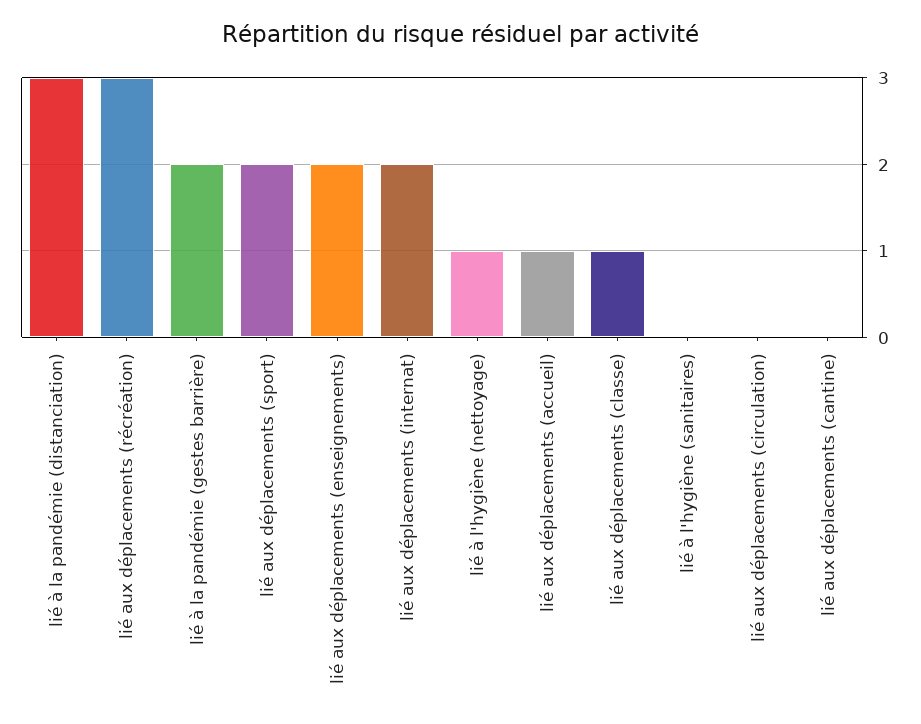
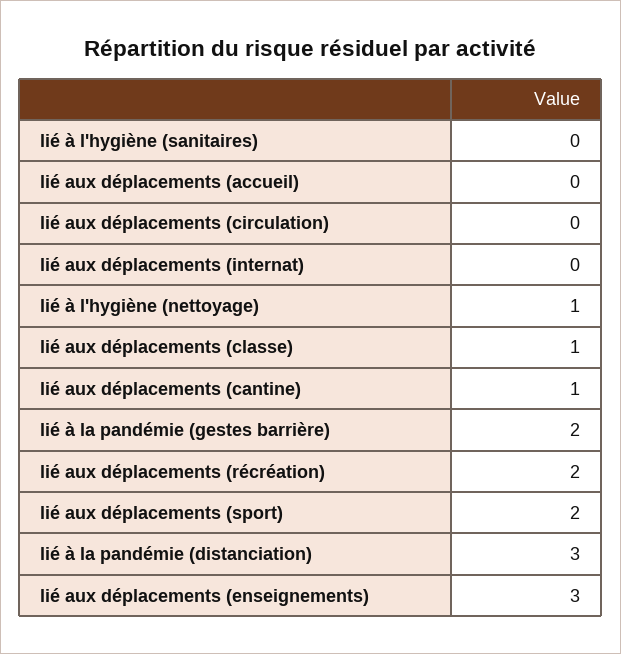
  {
    "lié à la pandémie (distanciation)": 3,
-   "lié aux déplacements (récréation)": 3,
+   "lié aux déplacements (récréation)": 2,
    "lié à la pandémie (gestes barrière)": 2,
    "lié aux déplacements (sport)": 2,
-   "lié aux déplacements (enseignements)": 2,
+   "lié aux déplacements (enseignements)": 3,
-   "lié aux déplacements (internat)": 2,
+   "lié aux déplacements (internat)": 0,
    "lié à l'hygiène (nettoyage)": 1,
-   "lié aux déplacements (accueil)": 1,
+   "lié aux déplacements (accueil)": 0,
    "lié aux déplacements (classe)": 1,
    "lié à l'hygiène (sanitaires)": 0,
    "lié aux déplacements (circulation)": 0,
-   "lié aux déplacements (cantine)": 0
+   "lié aux déplacements (cantine)": 1
  }

